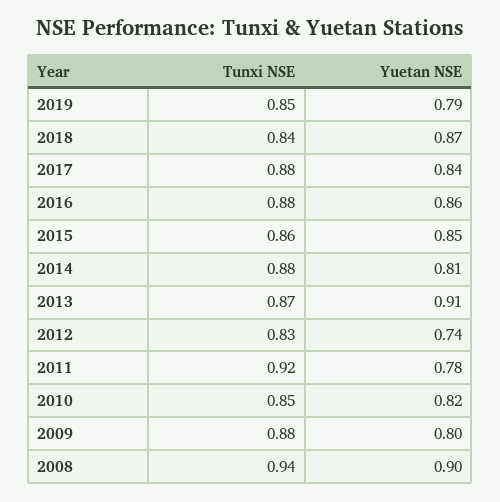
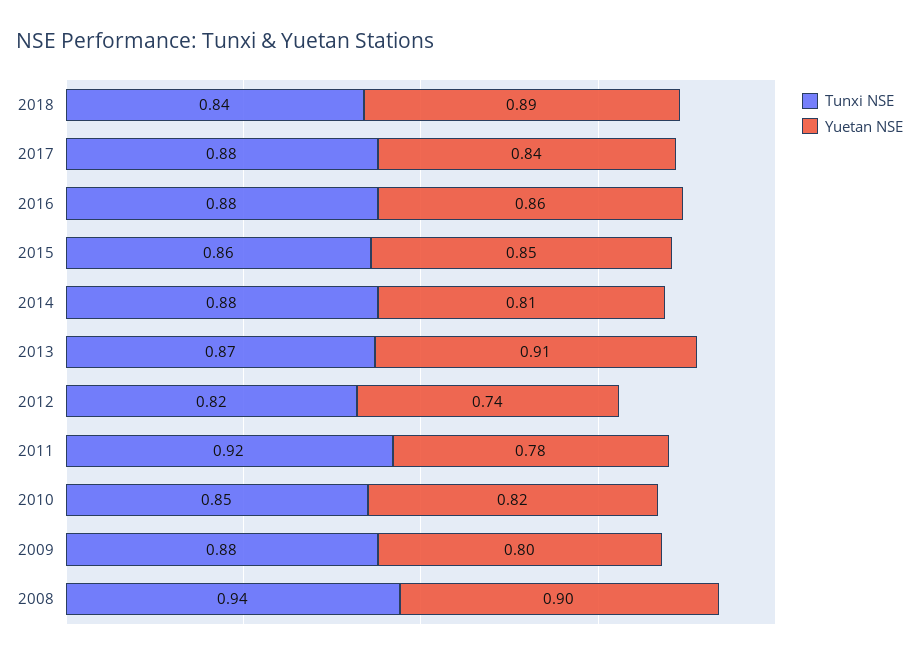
  {
    "Tunxi NSE": {
-     "2019": 0.85,
      "2018": 0.84,
      "2017": 0.88,
      "2016": 0.88,
      "2015": 0.86,
      "2014": 0.88,
      "2013": 0.87,
-     "2012": 0.83,
+     "2012": 0.82,
      "2011": 0.92,
      "2010": 0.85,
      "2009": 0.88,
      "2008": 0.94
    },
    "Yuetan NSE": {
-     "2019": 0.79,
-     "2018": 0.87,
+     "2018": 0.89,
      "2017": 0.84,
      "2016": 0.86,
      "2015": 0.85,
      "2014": 0.81,
      "2013": 0.91,
      "2012": 0.74,
      "2011": 0.78,
      "2010": 0.82,
      "2009": 0.8,
      "2008": 0.9
    }
  }

